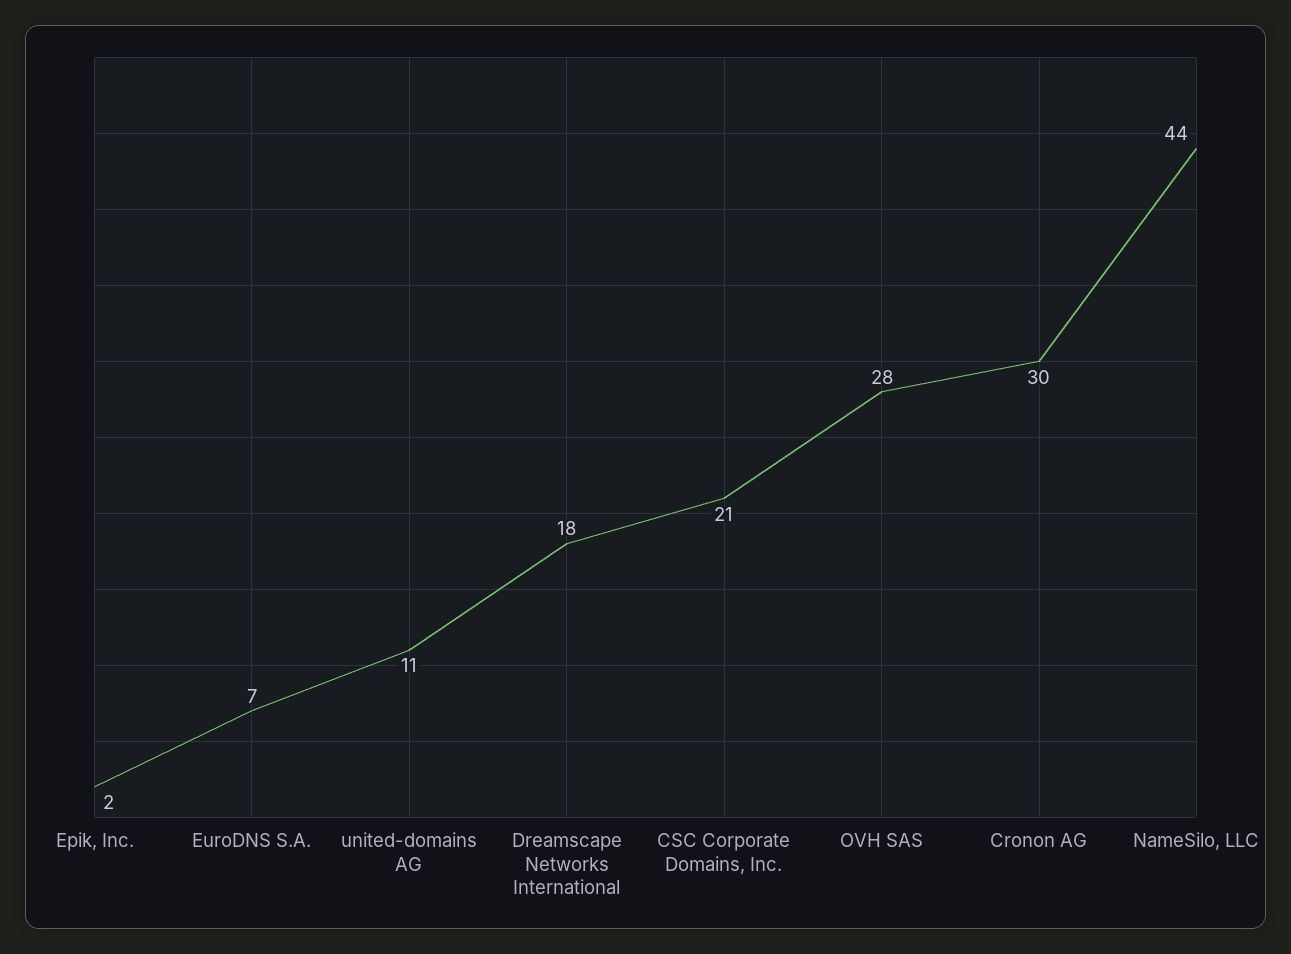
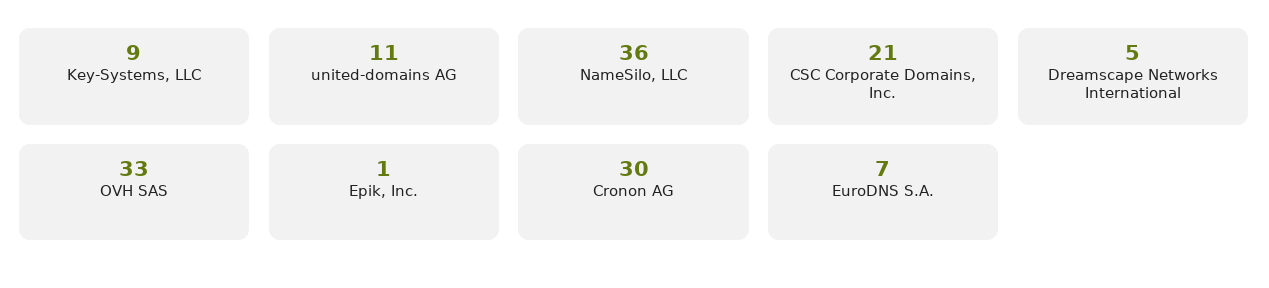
  {
-   "Epik, Inc.": 2,
+   "Epik, Inc.": 1,
    "EuroDNS S.A.": 7,
    "united-domains AG": 11,
-   "Dreamscape Networks International": 18,
+   "Dreamscape Networks International": 5,
    "CSC Corporate Domains, Inc.": 21,
-   "OVH SAS": 28,
+   "OVH SAS": 33,
    "Cronon AG": 30,
-   "NameSilo, LLC": 44
+   "NameSilo, LLC": 36,
+   "Key-Systems, LLC": 9
  }

